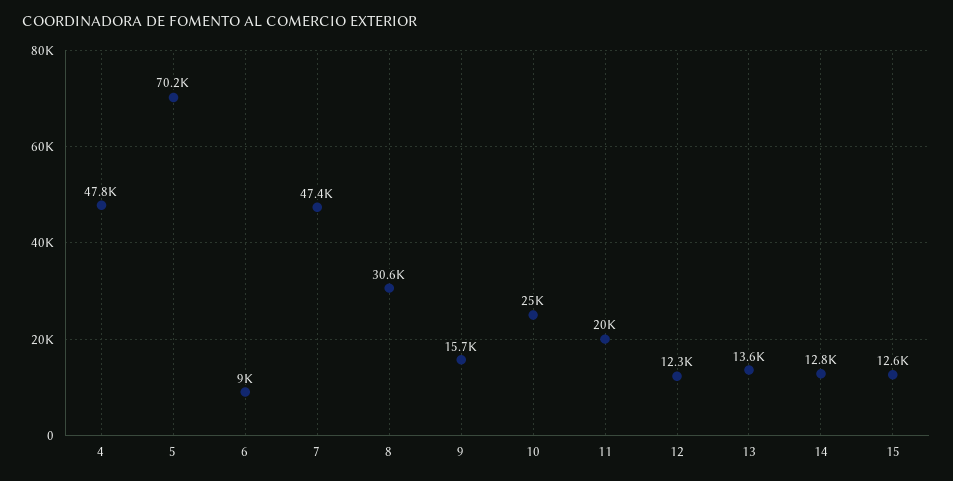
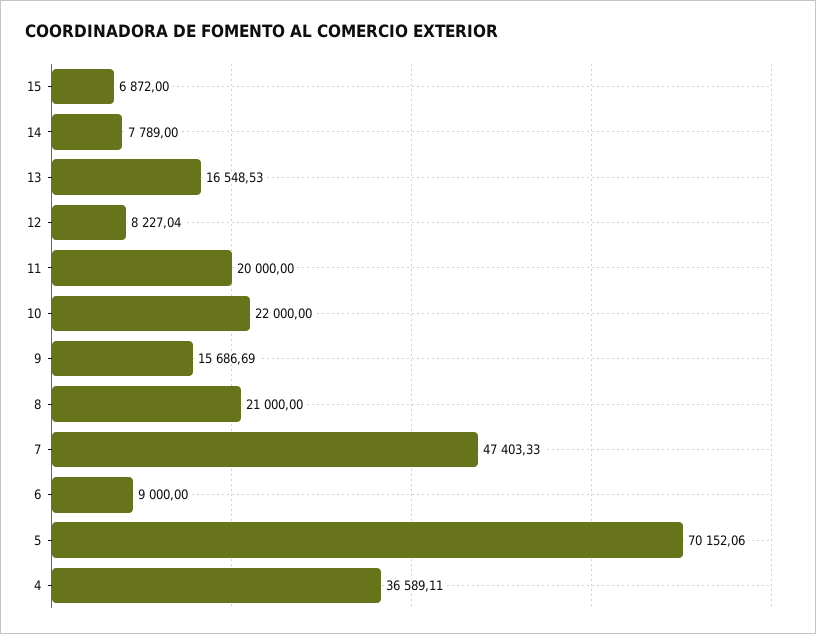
  {
-   "4": 47800,
+   "4": 36589.11,
    "5": 70152.06,
    "6": 9000,
    "7": 47403.33,
-   "8": 30600,
+   "8": 21000,
    "9": 15686.69,
-   "10": 25000,
+   "10": 22000,
    "11": 20000,
-   "12": 12300,
+   "12": 8227.04,
-   "13": 13600,
+   "13": 16548.53,
-   "14": 12800,
+   "14": 7789,
-   "15": 12600
+   "15": 6872
  }

